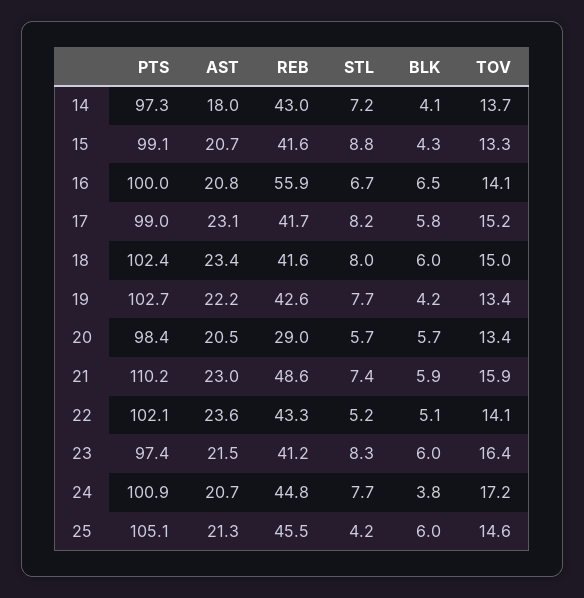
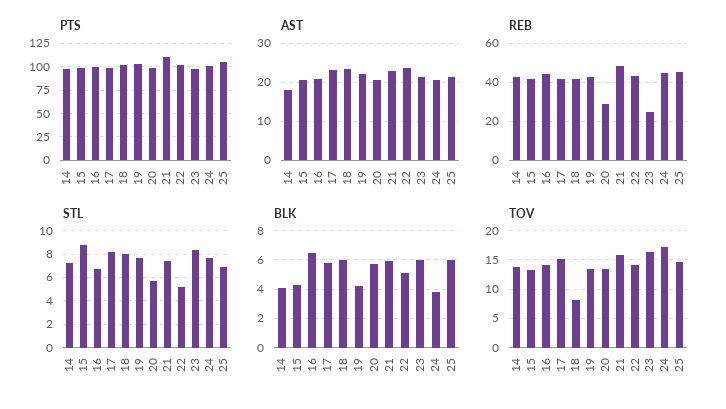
  {
    "PTS": {
      "14": 97.3,
      "15": 99.1,
      "16": 100,
      "17": 99,
      "18": 102.4,
      "19": 102.7,
      "20": 98.4,
      "21": 110.2,
      "22": 102.1,
      "23": 97.4,
      "24": 100.9,
      "25": 105.1
    },
    "AST": {
      "14": 18,
      "15": 20.7,
      "16": 20.8,
      "17": 23.1,
      "18": 23.4,
      "19": 22.2,
      "20": 20.5,
      "21": 23,
      "22": 23.6,
      "23": 21.5,
      "24": 20.7,
      "25": 21.3
    },
    "REB": {
      "14": 43,
      "15": 41.6,
-     "16": 55.9,
+     "16": 45,
      "17": 41.7,
      "18": 41.6,
      "19": 42.6,
      "20": 29,
      "21": 48.6,
      "22": 43.3,
-     "23": 41.2,
+     "23": 25,
      "24": 44.8,
      "25": 45.5
    },
    "STL": {
      "14": 7.2,
      "15": 8.8,
      "16": 6.7,
      "17": 8.2,
      "18": 8,
      "19": 7.7,
      "20": 5.7,
      "21": 7.4,
      "22": 5.2,
      "23": 8.3,
      "24": 7.7,
-     "25": 4.2
+     "25": 7
    },
    "BLK": {
      "14": 4.1,
      "15": 4.3,
      "16": 6.5,
      "17": 5.8,
      "18": 6,
      "19": 4.2,
      "20": 5.7,
      "21": 5.9,
      "22": 5.1,
      "23": 6,
      "24": 3.8,
      "25": 6
    },
    "TOV": {
      "14": 13.7,
      "15": 13.3,
      "16": 14.1,
      "17": 15.2,
-     "18": 15,
+     "18": 7.5,
      "19": 13.4,
      "20": 13.4,
      "21": 15.9,
      "22": 14.1,
      "23": 16.4,
      "24": 17.2,
      "25": 14.6
    }
  }

